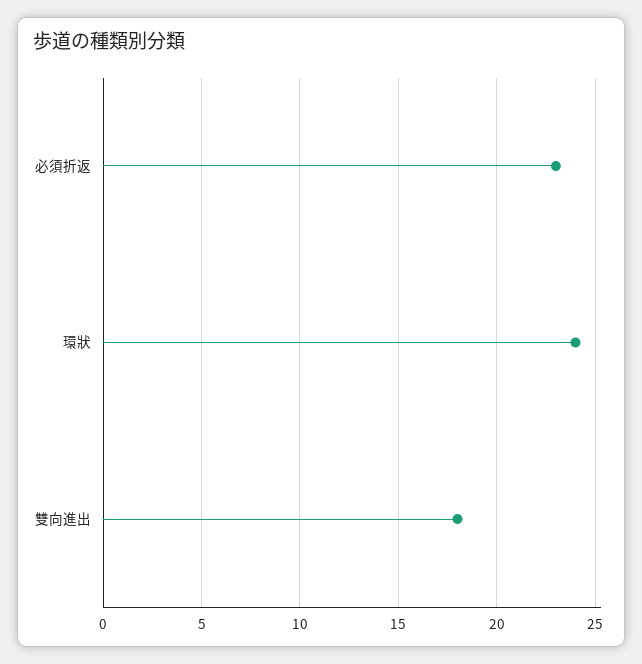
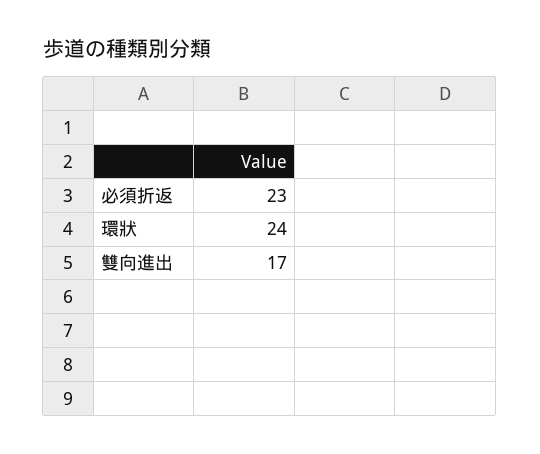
  {
    "必須折返": 23,
    "環狀": 24,
-   "雙向進出": 18
+   "雙向進出": 17
  }

